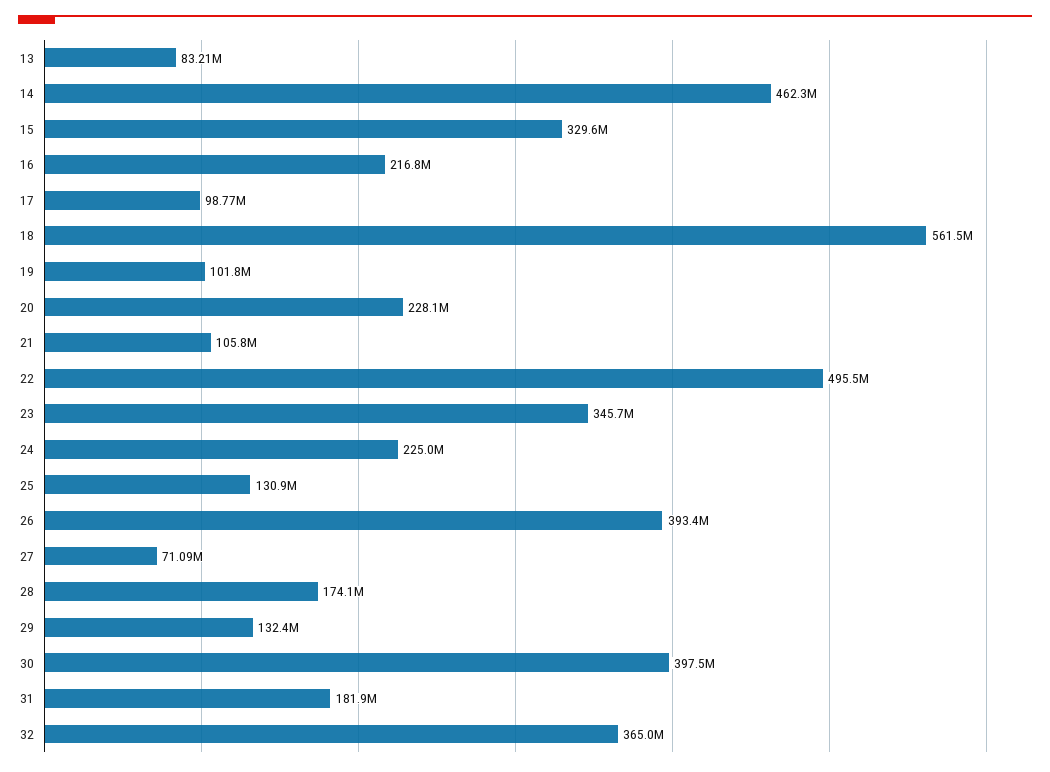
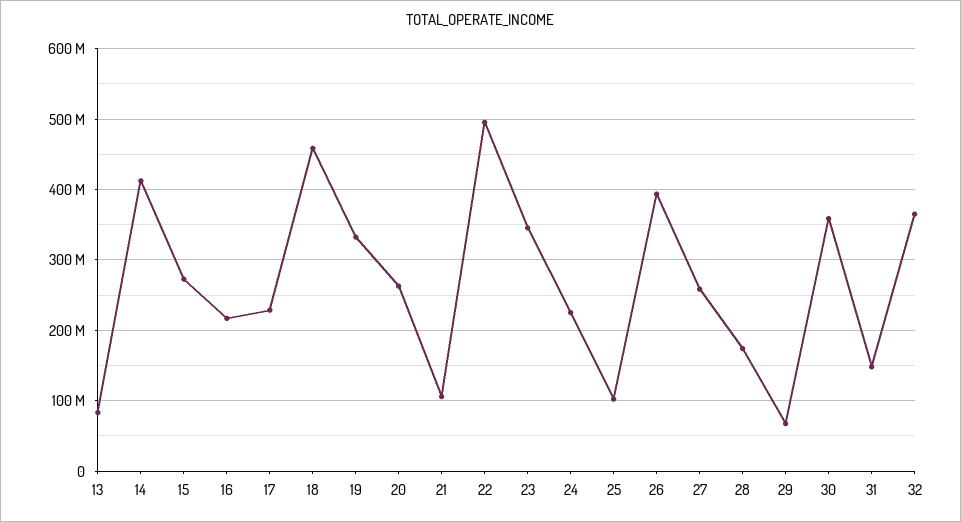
  {
    "13": 83210000,
-   "14": 462300000,
+   "14": 410000000,
-   "15": 329600000,
+   "15": 270000000,
    "16": 216800000,
-   "17": 98770000,
+   "17": 230000000,
-   "18": 561500000,
+   "18": 460000000,
-   "19": 101800000,
+   "19": 330000000,
-   "20": 228100000,
+   "20": 260000000,
    "21": 105800000,
    "22": 495500000,
    "23": 345700000,
    "24": 225000000,
-   "25": 130900000,
+   "25": 100000000,
    "26": 393400000,
-   "27": 71090000,
+   "27": 260000000,
    "28": 174100000,
-   "29": 132400000,
+   "29": 70000000,
-   "30": 397500000,
+   "30": 360000000,
-   "31": 181900000,
+   "31": 150000000,
    "32": 365000000
  }

